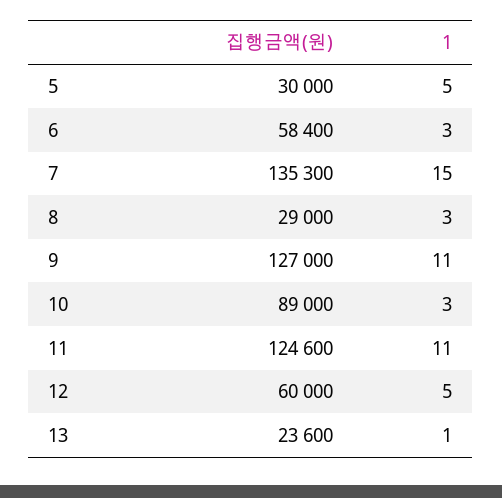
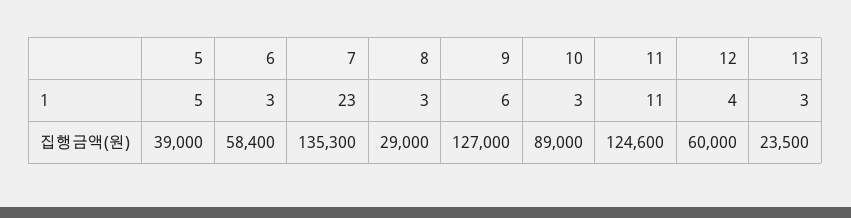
  {
    "집행금액(원)": {
-     "5": 30000,
+     "5": 39000,
      "6": 58400,
      "7": 135300,
      "8": 29000,
      "9": 127000,
      "10": 89000,
      "11": 124600,
      "12": 60000,
-     "13": 23600
+     "13": 23500
    },
    "1": {
      "5": 5,
      "6": 3,
-     "7": 15,
+     "7": 23,
      "8": 3,
-     "9": 11,
+     "9": 6,
      "10": 3,
      "11": 11,
-     "12": 5,
+     "12": 4,
-     "13": 1
+     "13": 3
    }
  }

